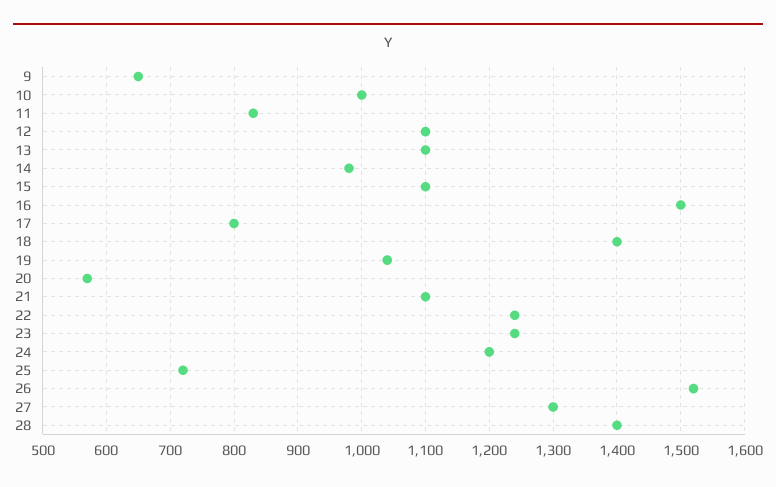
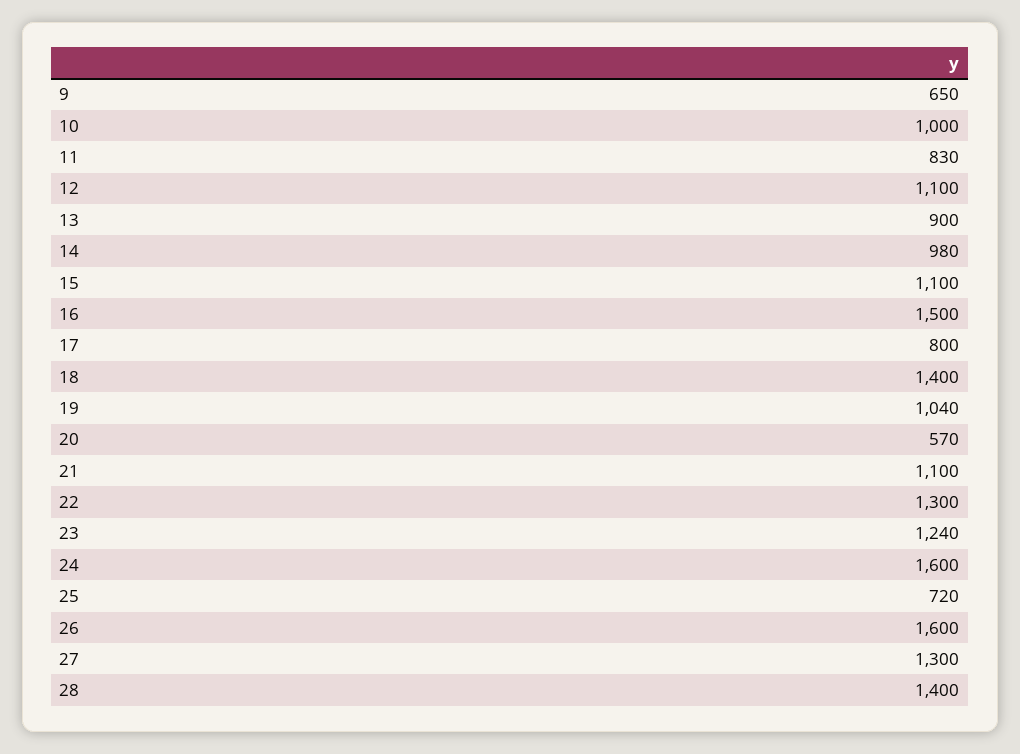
  {
    "9": 650,
    "10": 1000,
    "11": 830,
    "12": 1100,
-   "13": 1100,
+   "13": 900,
    "14": 980,
    "15": 1100,
    "16": 1500,
    "17": 800,
    "18": 1400,
    "19": 1040,
    "20": 570,
    "21": 1100,
-   "22": 1240,
+   "22": 1300,
    "23": 1240,
-   "24": 1200,
+   "24": 1600,
    "25": 720,
-   "26": 1520,
+   "26": 1600,
    "27": 1300,
    "28": 1400
  }

